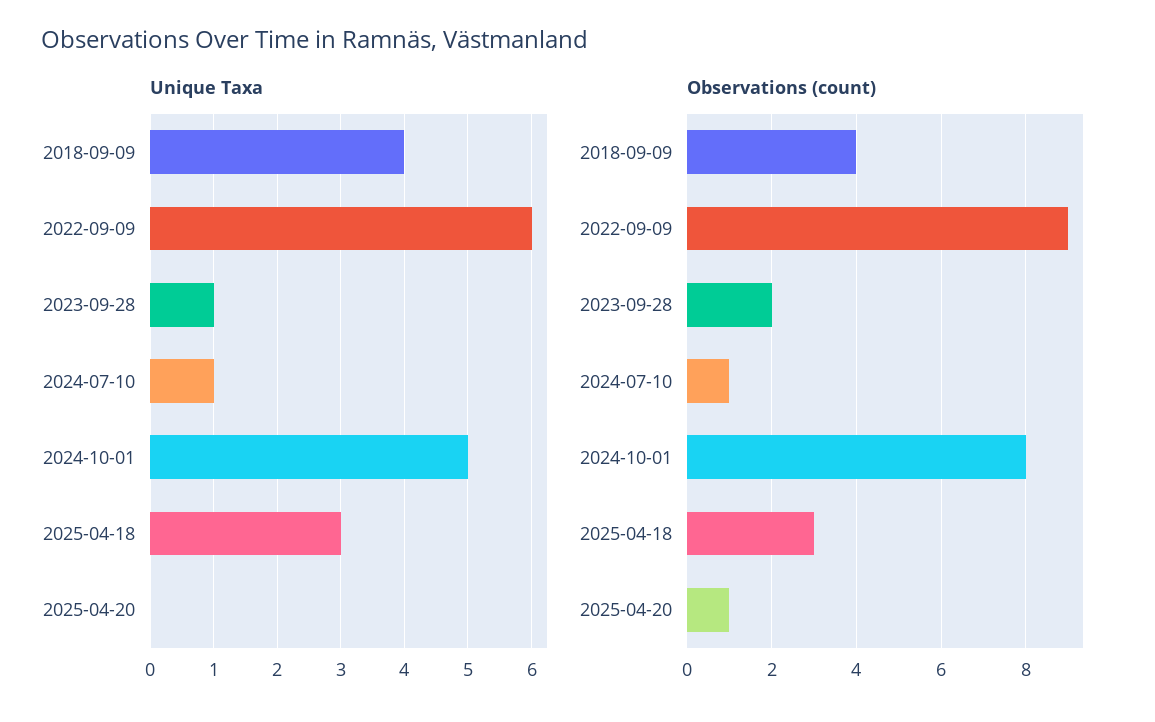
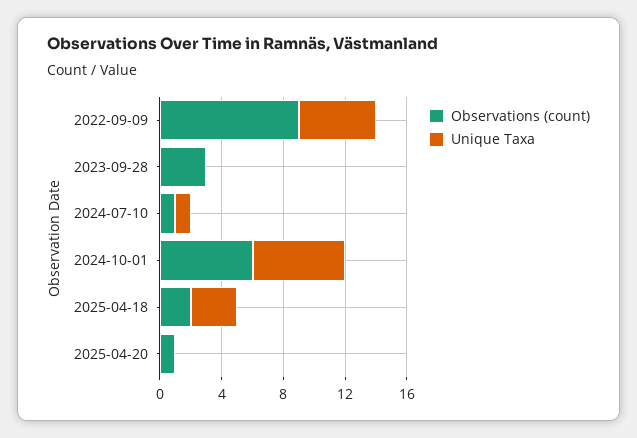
  {
    "Unique Taxa": {
-     "2018-09-09": 4,
-     "2022-09-09": 6,
+     "2022-09-09": 5,
-     "2023-09-28": 1,
+     "2023-09-28": 0,
      "2024-07-10": 1,
-     "2024-10-01": 5,
+     "2024-10-01": 6,
      "2025-04-18": 3,
      "2025-04-20": 0
    },
    "Observations (count)": {
-     "2018-09-09": 4,
      "2022-09-09": 9,
-     "2023-09-28": 2,
+     "2023-09-28": 3,
      "2024-07-10": 1,
-     "2024-10-01": 8,
+     "2024-10-01": 6,
-     "2025-04-18": 3,
+     "2025-04-18": 2,
      "2025-04-20": 1
    }
  }

